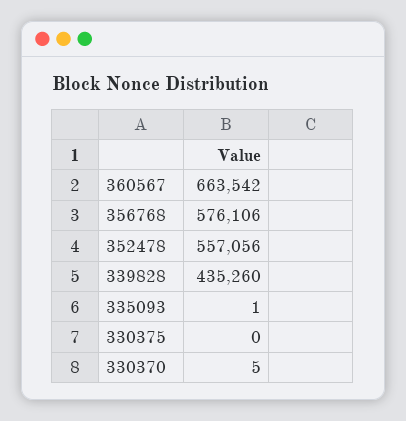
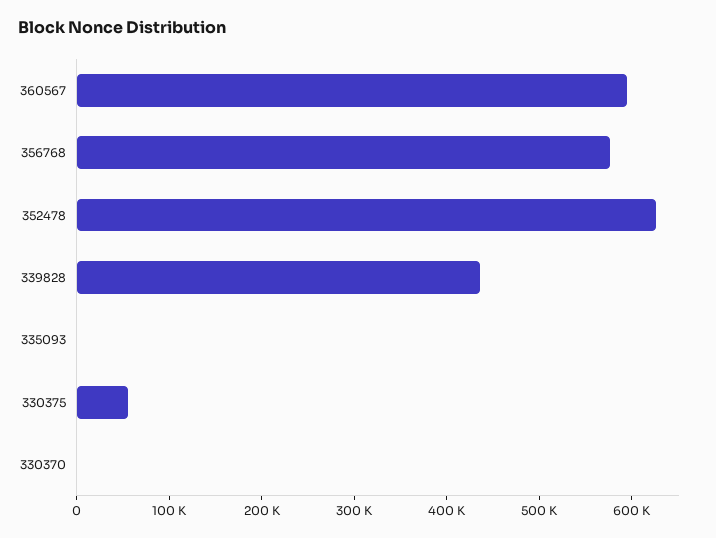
  {
-   "360567": 663542,
+   "360567": 600000,
    "356768": 576106,
-   "352478": 557056,
+   "352478": 620000,
    "339828": 435260,
    "335093": 1,
-   "330375": 0,
+   "330375": 60000,
    "330370": 5
  }

